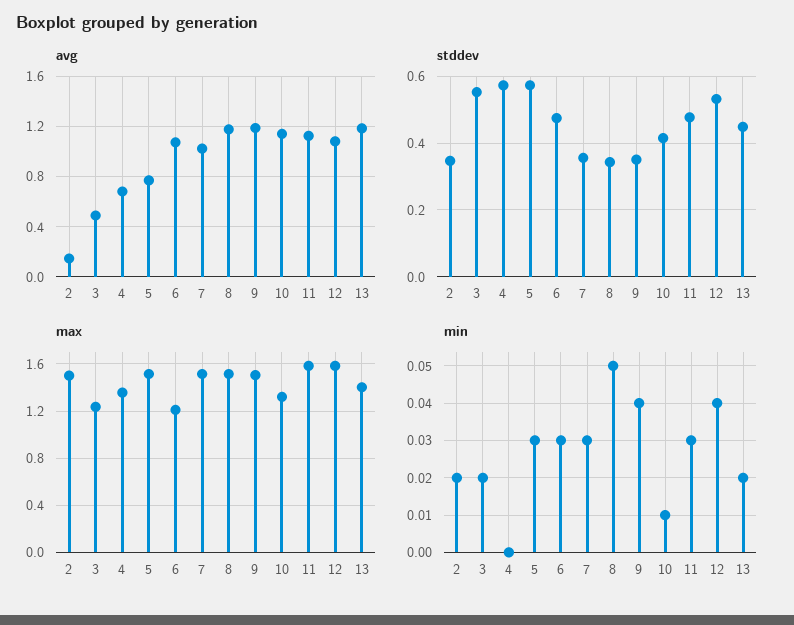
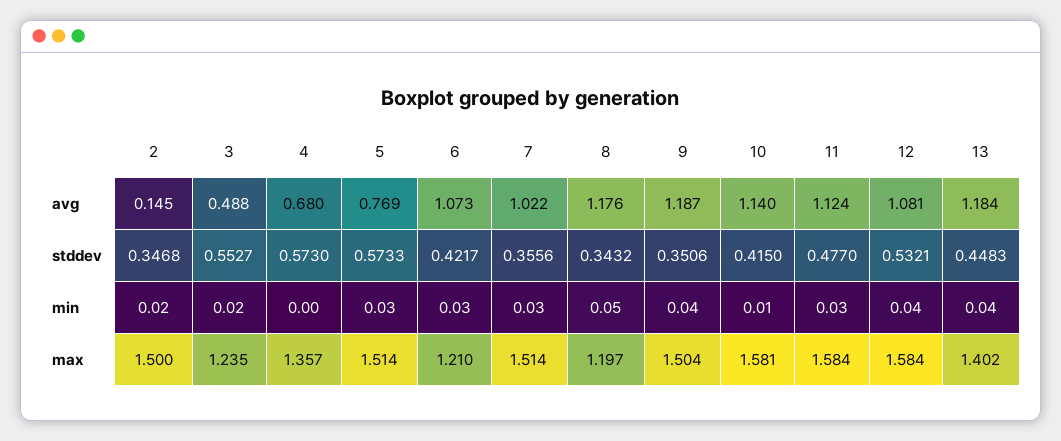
  {
    "avg": {
      "2": 0.145,
      "3": 0.488,
      "4": 0.68,
      "5": 0.769,
      "6": 1.073,
      "7": 1.022,
      "8": 1.176,
      "9": 1.187,
      "10": 1.14,
      "11": 1.124,
      "12": 1.081,
      "13": 1.184
    },
    "stddev": {
      "2": 0.3468,
      "3": 0.5527,
      "4": 0.573,
      "5": 0.5733,
-     "6": 0.48,
+     "6": 0.4217,
      "7": 0.3556,
      "8": 0.3432,
      "9": 0.3506,
      "10": 0.415,
      "11": 0.477,
      "12": 0.5321,
      "13": 0.4483
    },
    "max": {
      "2": 1.5,
      "3": 1.235,
      "4": 1.357,
      "5": 1.514,
      "6": 1.21,
      "7": 1.514,
-     "8": 1.5,
+     "8": 1.197,
      "9": 1.504,
-     "10": 1.3,
+     "10": 1.581,
      "11": 1.584,
      "12": 1.584,
      "13": 1.402
    },
    "min": {
      "2": 0.02,
      "3": 0.02,
      "4": 0,
      "5": 0.03,
      "6": 0.03,
      "7": 0.03,
      "8": 0.05,
      "9": 0.04,
      "10": 0.01,
      "11": 0.03,
      "12": 0.04,
-     "13": 0.02
+     "13": 0.04
    }
  }

